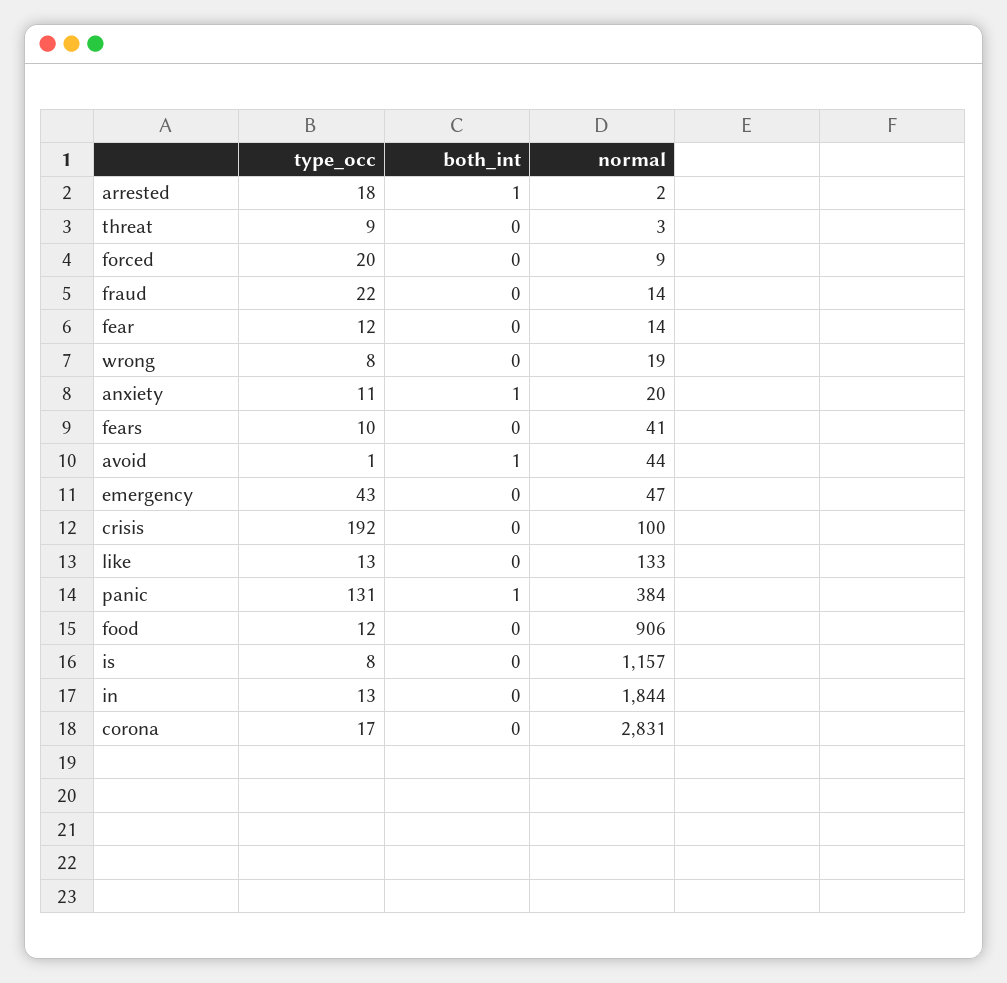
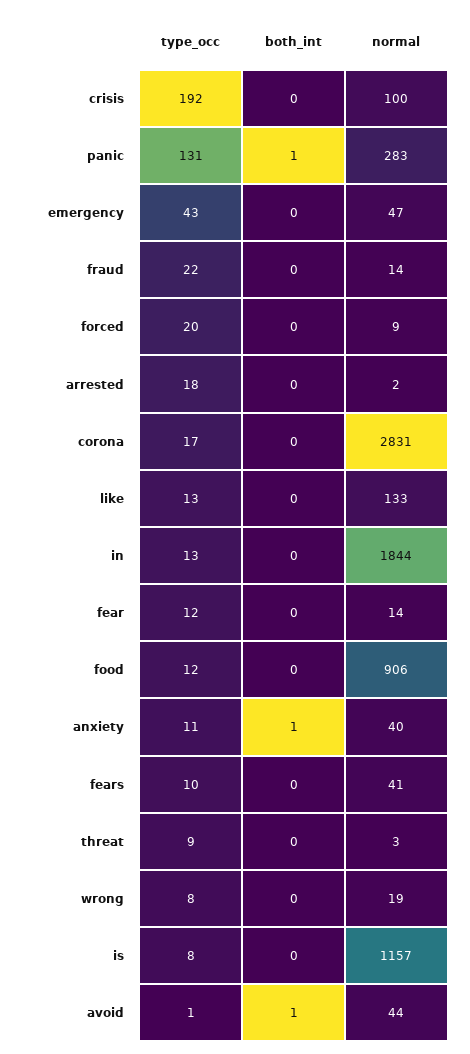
  {
    "type_occ": {
      "arrested": 18,
      "threat": 9,
      "forced": 20,
      "fraud": 22,
      "fear": 12,
      "wrong": 8,
      "anxiety": 11,
      "fears": 10,
      "avoid": 1,
      "emergency": 43,
      "crisis": 192,
      "like": 13,
      "panic": 131,
      "food": 12,
      "is": 8,
      "in": 13,
      "corona": 17
    },
    "both_int": {
-     "arrested": 1,
+     "arrested": 0,
      "threat": 0,
      "forced": 0,
      "fraud": 0,
      "fear": 0,
      "wrong": 0,
      "anxiety": 1,
      "fears": 0,
      "avoid": 1,
      "emergency": 0,
      "crisis": 0,
      "like": 0,
      "panic": 1,
      "food": 0,
      "is": 0,
      "in": 0,
      "corona": 0
    },
    "normal": {
      "arrested": 2,
      "threat": 3,
      "forced": 9,
      "fraud": 14,
      "fear": 14,
      "wrong": 19,
-     "anxiety": 20,
+     "anxiety": 40,
      "fears": 41,
      "avoid": 44,
      "emergency": 47,
      "crisis": 100,
      "like": 133,
-     "panic": 384,
+     "panic": 283,
      "food": 906,
      "is": 1157,
      "in": 1844,
      "corona": 2831
    }
  }

